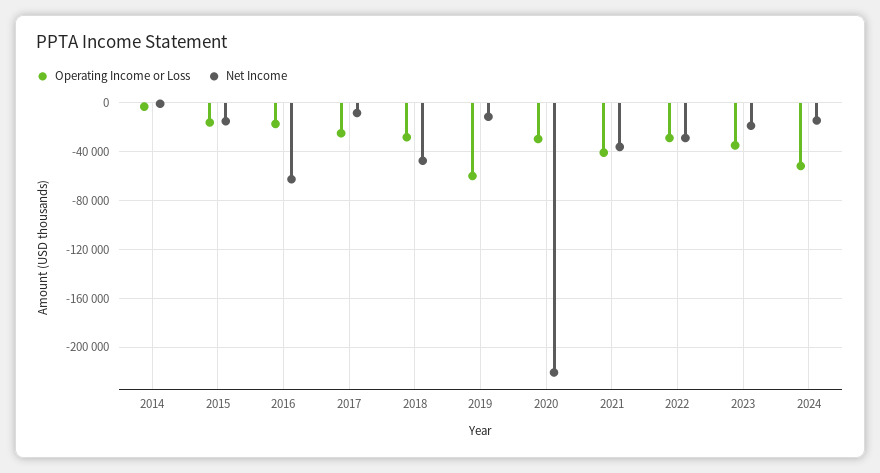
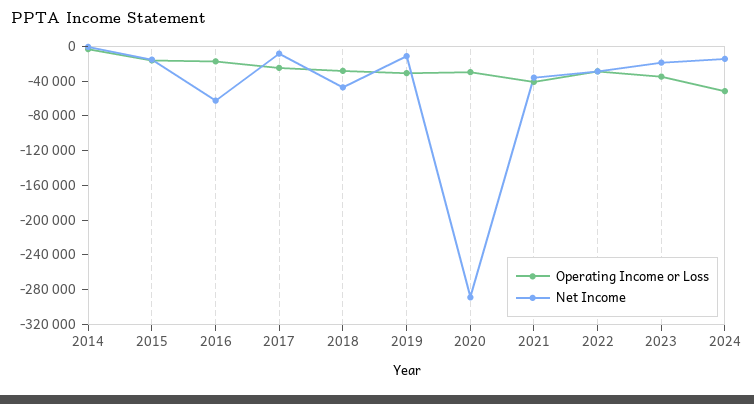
  {
    "Operating Income or Loss": {
      "2014": -5000,
      "2015": -15000,
      "2016": -15000,
      "2017": -25000,
      "2018": -30000,
-     "2019": -60000,
+     "2019": -30000,
      "2020": -30000,
      "2021": -40000,
      "2022": -30000,
      "2023": -35000,
      "2024": -50000
    },
    "Net Income": {
      "2014": 0,
      "2015": -15000,
      "2016": -65000,
      "2017": -10000,
      "2018": -45000,
      "2019": -10000,
-     "2020": -220000,
+     "2020": -290000,
      "2021": -35000,
      "2022": -30000,
      "2023": -20000,
      "2024": -15000
    }
  }

